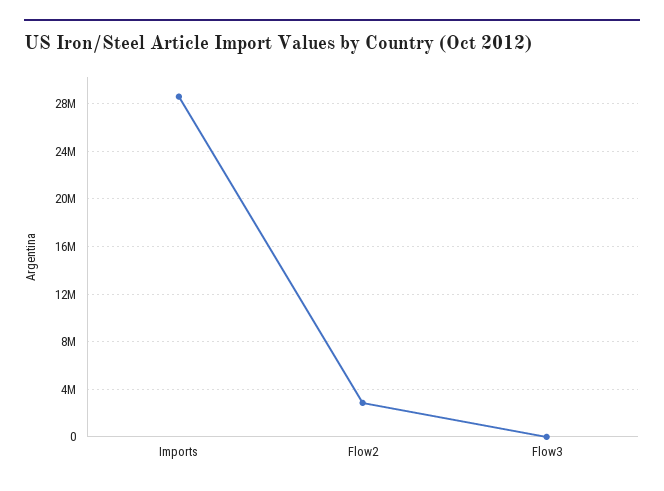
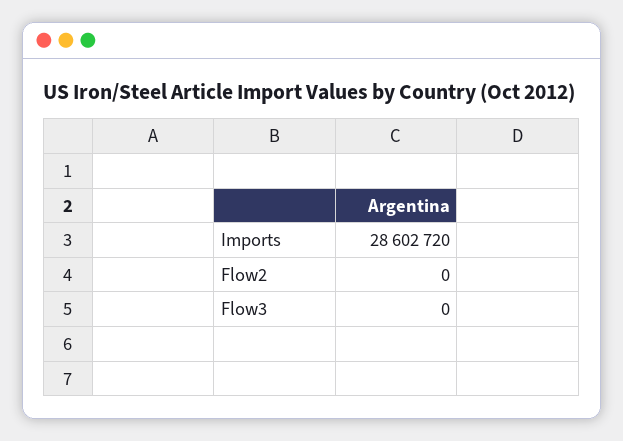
  {
    "Imports": 28602720,
-   "Flow2": 3000000,
+   "Flow2": 0,
    "Flow3": 0
  }

